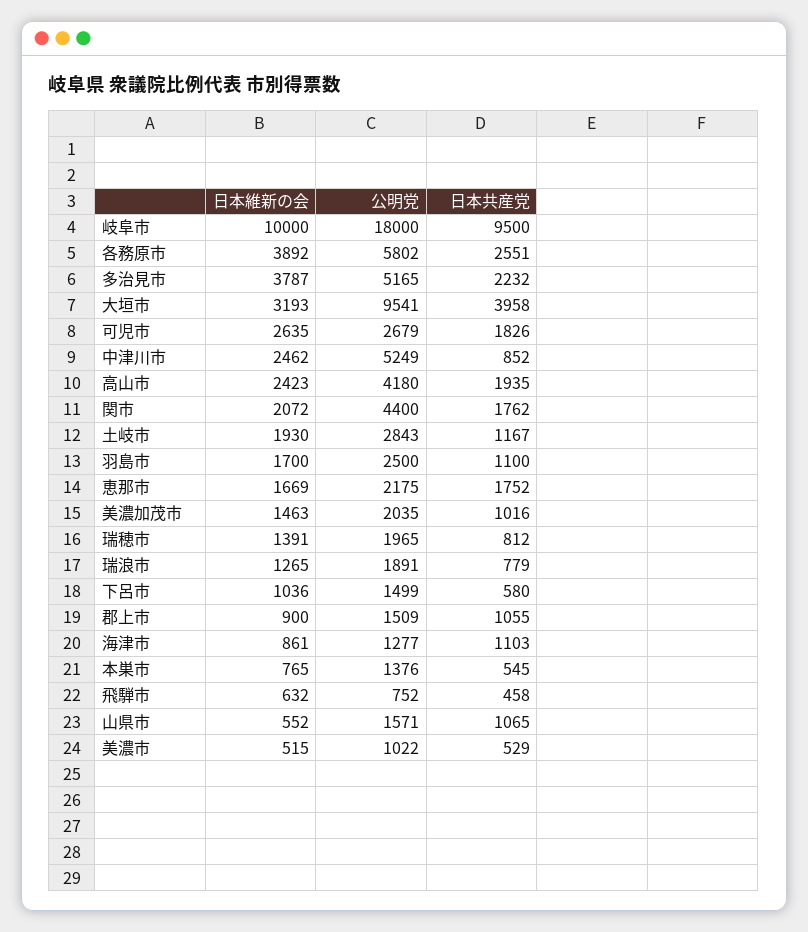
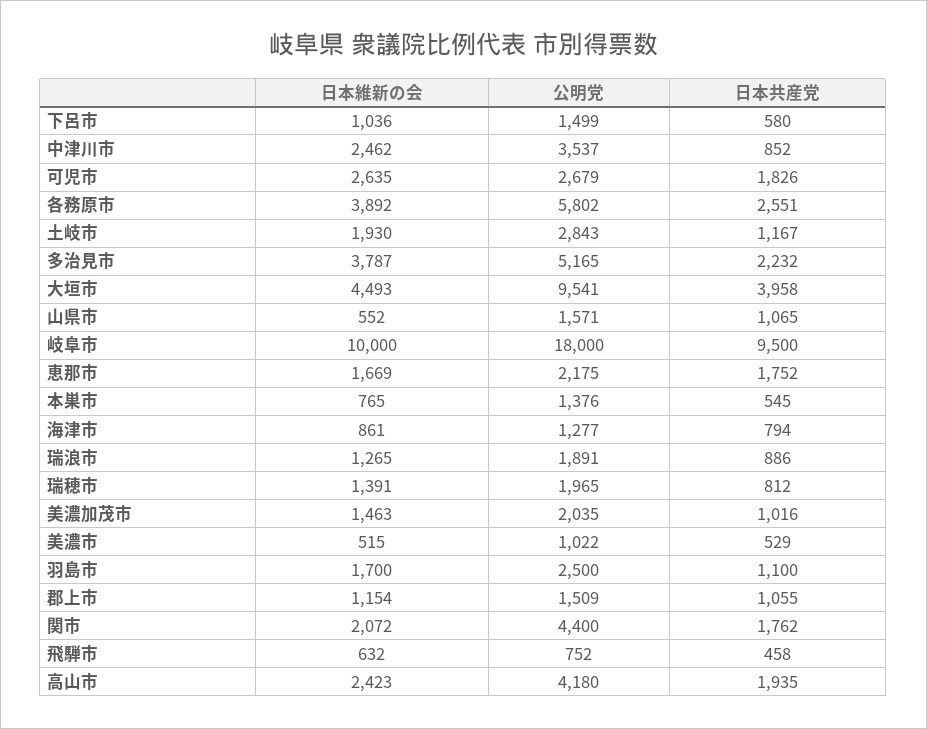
  {
    "日本維新の会": {
      "岐阜市": 10000,
      "各務原市": 3892,
      "多治見市": 3787,
-     "大垣市": 3193,
+     "大垣市": 4493,
      "可児市": 2635,
      "中津川市": 2462,
      "高山市": 2423,
      "関市": 2072,
      "土岐市": 1930,
      "羽島市": 1700,
      "恵那市": 1669,
      "美濃加茂市": 1463,
      "瑞穂市": 1391,
      "瑞浪市": 1265,
      "下呂市": 1036,
-     "郡上市": 900,
+     "郡上市": 1154,
      "海津市": 861,
      "本巣市": 765,
      "飛騨市": 632,
      "山県市": 552,
      "美濃市": 515
    },
    "公明党": {
      "岐阜市": 18000,
      "各務原市": 5802,
      "多治見市": 5165,
      "大垣市": 9541,
      "可児市": 2679,
-     "中津川市": 5249,
+     "中津川市": 3537,
      "高山市": 4180,
      "関市": 4400,
      "土岐市": 2843,
      "羽島市": 2500,
      "恵那市": 2175,
      "美濃加茂市": 2035,
      "瑞穂市": 1965,
      "瑞浪市": 1891,
      "下呂市": 1499,
      "郡上市": 1509,
      "海津市": 1277,
      "本巣市": 1376,
      "飛騨市": 752,
      "山県市": 1571,
      "美濃市": 1022
    },
    "日本共産党": {
      "岐阜市": 9500,
      "各務原市": 2551,
      "多治見市": 2232,
      "大垣市": 3958,
      "可児市": 1826,
      "中津川市": 852,
      "高山市": 1935,
      "関市": 1762,
      "土岐市": 1167,
      "羽島市": 1100,
      "恵那市": 1752,
      "美濃加茂市": 1016,
      "瑞穂市": 812,
-     "瑞浪市": 779,
+     "瑞浪市": 886,
      "下呂市": 580,
      "郡上市": 1055,
-     "海津市": 1103,
+     "海津市": 794,
      "本巣市": 545,
      "飛騨市": 458,
      "山県市": 1065,
      "美濃市": 529
    }
  }

